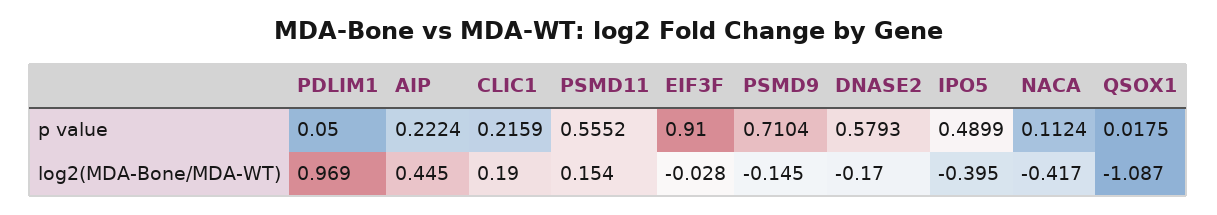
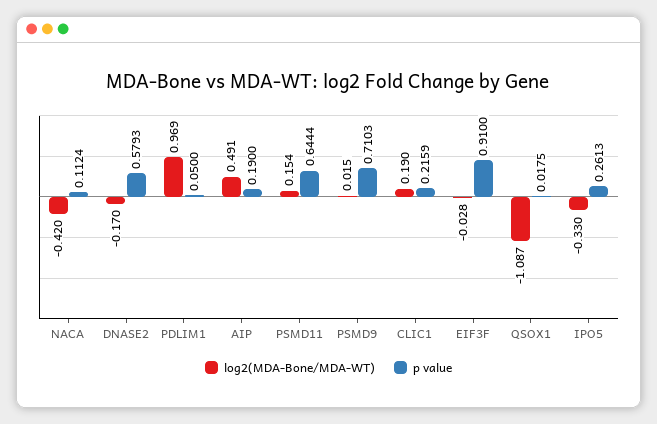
  {
    "p value": {
      "PDLIM1": 0.05,
-     "AIP": 0.2224,
+     "AIP": 0.19,
      "CLIC1": 0.2159,
-     "PSMD11": 0.5552,
+     "PSMD11": 0.6444,
      "EIF3F": 0.91,
-     "PSMD9": 0.7104,
+     "PSMD9": 0.7103,
      "DNASE2": 0.5793,
-     "IPO5": 0.4899,
+     "IPO5": 0.2613,
      "NACA": 0.1124,
      "QSOX1": 0.0175
    },
    "log2(MDA-Bone/MDA-WT)": {
      "PDLIM1": 0.969,
-     "AIP": 0.445,
+     "AIP": 0.491,
      "CLIC1": 0.19,
      "PSMD11": 0.154,
      "EIF3F": -0.028,
-     "PSMD9": -0.145,
+     "PSMD9": 0.015,
      "DNASE2": -0.17,
-     "IPO5": -0.395,
+     "IPO5": -0.33,
-     "NACA": -0.417,
+     "NACA": -0.42,
      "QSOX1": -1.087
    }
  }

